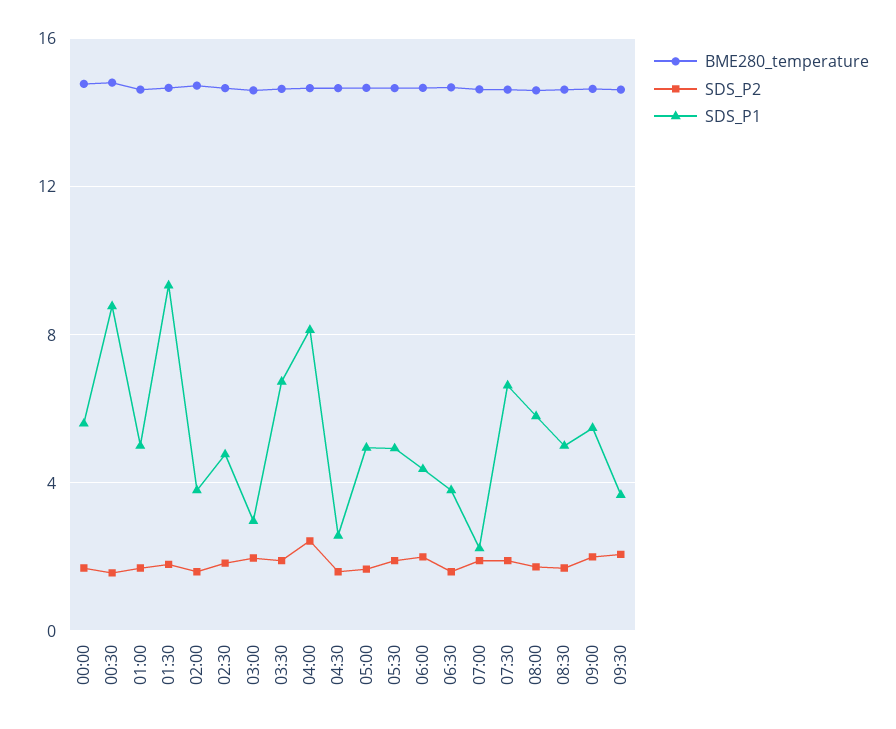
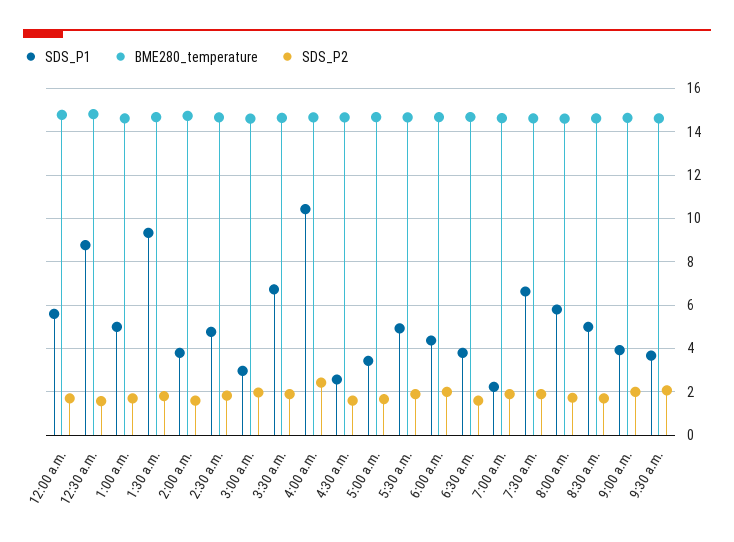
  {
    "BME280_temperature": {
      "00:00": 15,
      "00:30": 15,
      "01:00": 14.5,
      "01:30": 14.5,
      "02:00": 14.5,
      "02:30": 14.5,
      "03:00": 14.5,
      "03:30": 14.5,
      "04:00": 14.5,
      "04:30": 14.5,
      "05:00": 14.5,
      "05:30": 14.5,
      "06:00": 14.5,
      "06:30": 14.5,
      "07:00": 14.5,
      "07:30": 14.5,
      "08:00": 14.5,
      "08:30": 14.5,
      "09:00": 14.5,
      "09:30": 14.5
    },
    "SDS_P2": {
      "00:00": 1.5,
      "00:30": 1.5,
      "01:00": 1.5,
      "01:30": 2,
      "02:00": 1.5,
      "02:30": 2,
      "03:00": 2,
      "03:30": 2,
      "04:00": 2.5,
      "04:30": 1.5,
      "05:00": 1.5,
      "05:30": 2,
      "06:00": 2,
      "06:30": 1.5,
      "07:00": 2,
      "07:30": 2,
      "08:00": 1.5,
      "08:30": 1.5,
      "09:00": 2,
      "09:30": 2
    },
    "SDS_P1": {
      "00:00": 5.5,
      "00:30": 9,
      "01:00": 5,
      "01:30": 9.5,
      "02:00": 4,
      "02:30": 5,
      "03:00": 3,
      "03:30": 6.5,
-     "04:00": 8,
+     "04:00": 10.5,
      "04:30": 2.5,
-     "05:00": 5,
+     "05:00": 3.5,
      "05:30": 5,
      "06:00": 4.5,
      "06:30": 4,
      "07:00": 2,
      "07:30": 6.5,
      "08:00": 6,
      "08:30": 5,
-     "09:00": 5.5,
+     "09:00": 4,
      "09:30": 3.5
    }
  }

